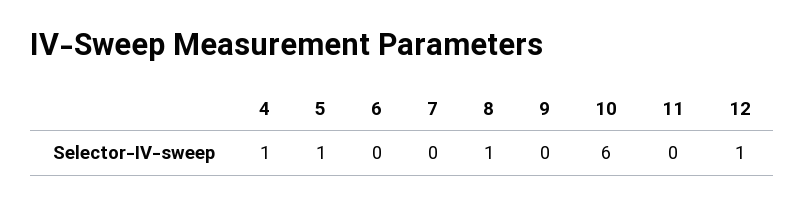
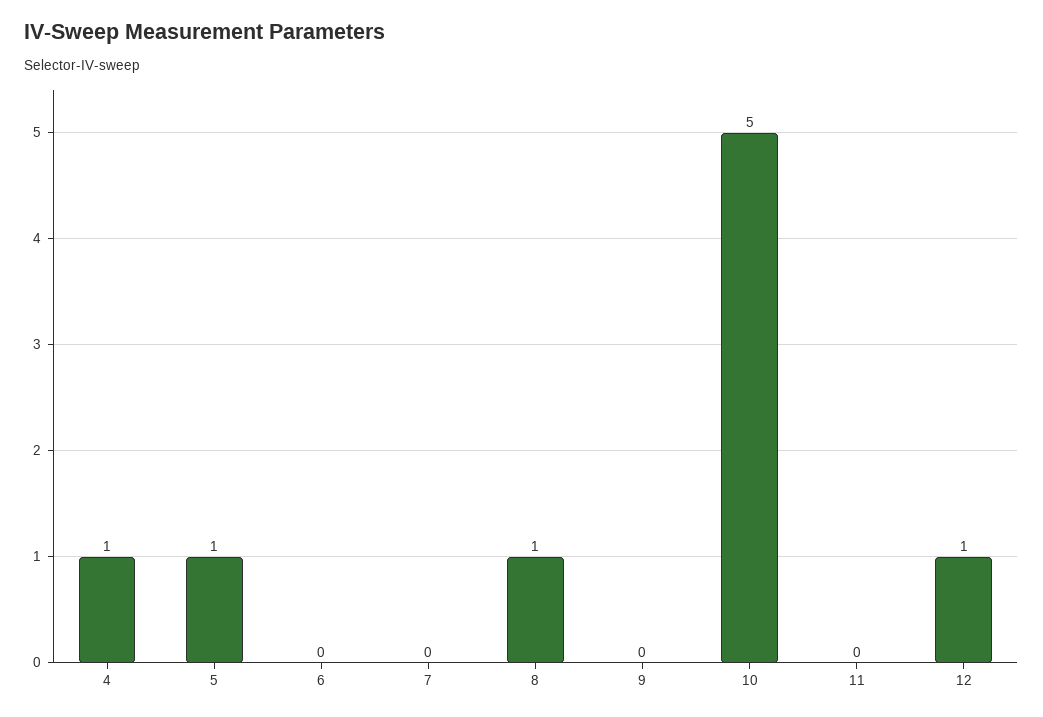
  {
    "4": 1,
    "5": 1,
    "6": 0,
    "7": 0,
    "8": 1,
    "9": 0,
-   "10": 6,
+   "10": 5,
    "11": 0,
    "12": 1
  }

